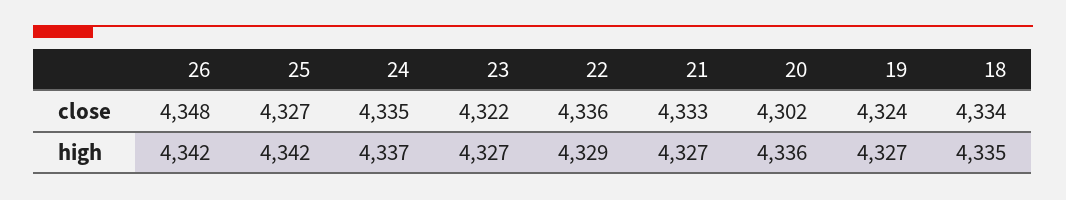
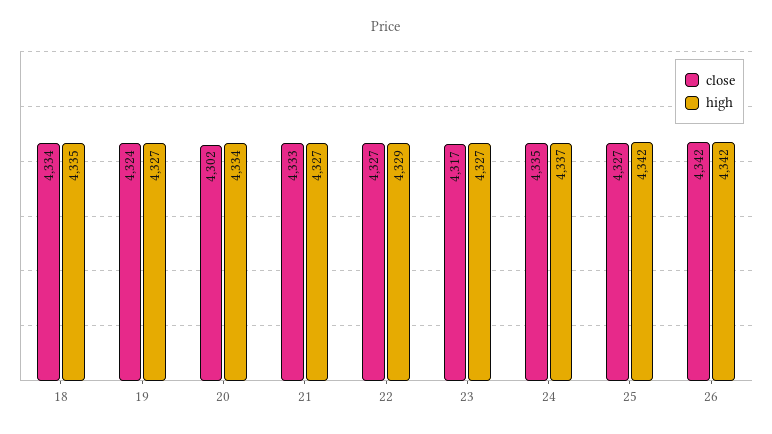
  {
    "close": {
-     "26": 4348,
+     "26": 4342,
      "25": 4327,
      "24": 4335,
-     "23": 4322,
+     "23": 4317,
-     "22": 4336,
+     "22": 4327,
      "21": 4333,
      "20": 4302,
      "19": 4324,
      "18": 4334
    },
    "high": {
      "26": 4342,
      "25": 4342,
      "24": 4337,
      "23": 4327,
      "22": 4329,
      "21": 4327,
-     "20": 4336,
+     "20": 4334,
      "19": 4327,
      "18": 4335
    }
  }

